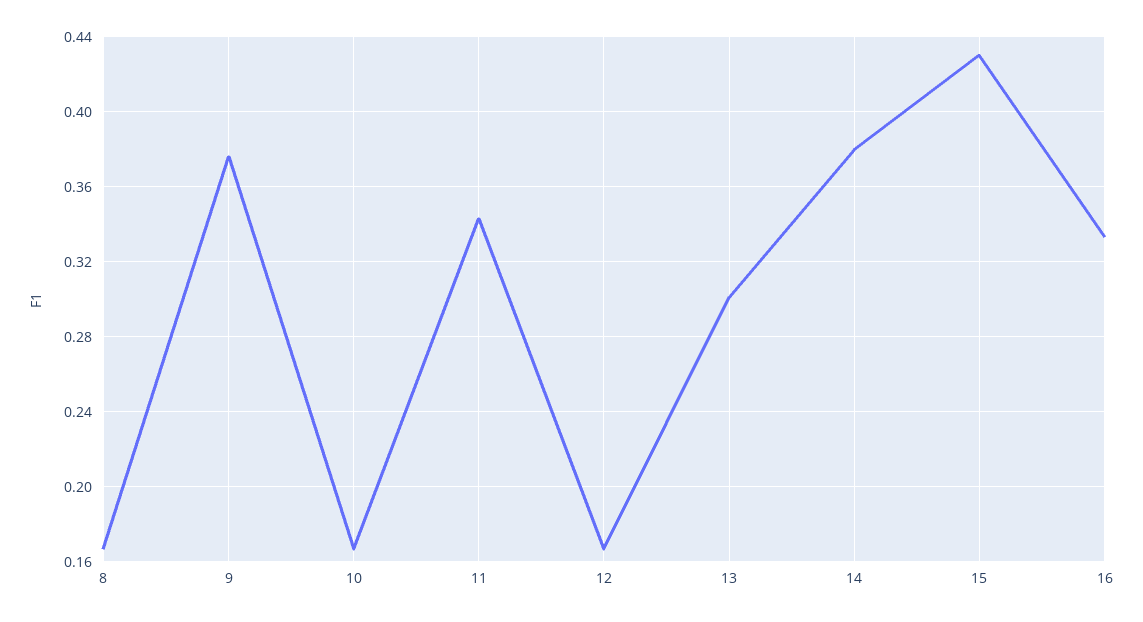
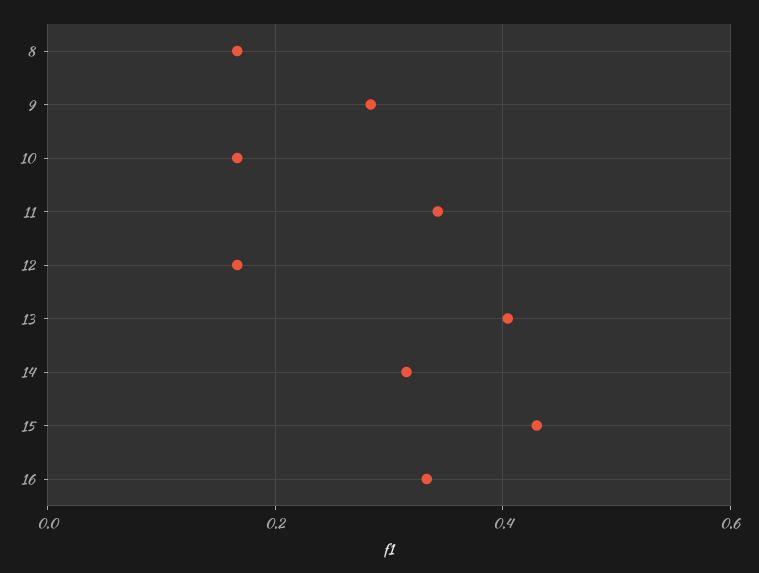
  {
    "8": 0.165,
-   "9": 0.375,
+   "9": 0.28,
    "10": 0.165,
    "11": 0.345,
    "12": 0.165,
-   "13": 0.3,
+   "13": 0.4,
-   "14": 0.38,
+   "14": 0.32,
    "15": 0.43,
    "16": 0.335
  }

